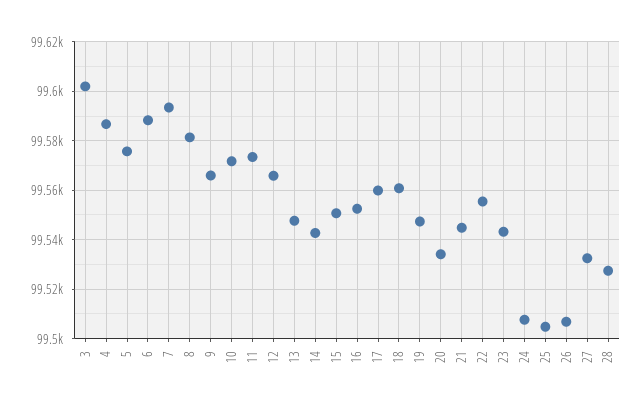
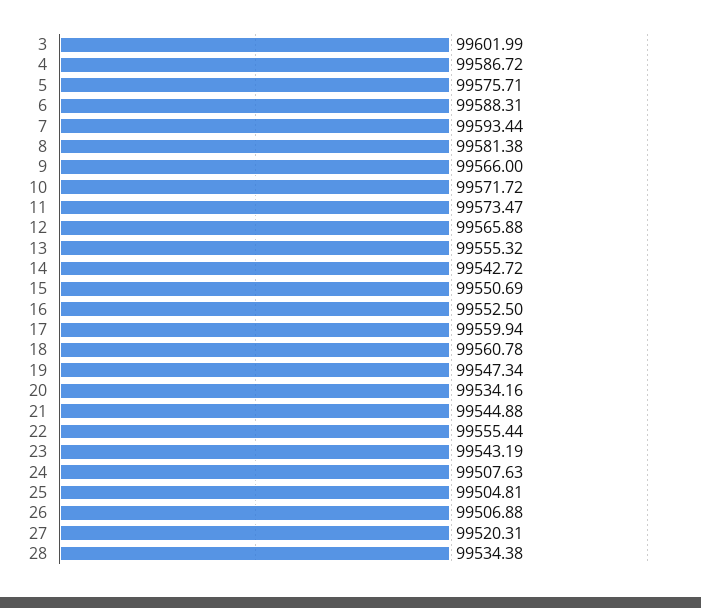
  {
    "3": 99601.99,
    "4": 99586.72,
    "5": 99575.71,
    "6": 99588.31,
    "7": 99593.44,
    "8": 99581.38,
    "9": 99566,
    "10": 99571.72,
    "11": 99573.47,
    "12": 99565.88,
-   "13": 99547.5,
+   "13": 99555.32,
    "14": 99542.72,
    "15": 99550.69,
    "16": 99552.5,
    "17": 99559.94,
    "18": 99560.78,
    "19": 99547.34,
    "20": 99534.16,
    "21": 99544.88,
    "22": 99555.44,
    "23": 99543.19,
    "24": 99507.63,
    "25": 99504.81,
    "26": 99506.88,
-   "27": 99532.5,
+   "27": 99520.31,
-   "28": 99527.5
+   "28": 99534.38
  }

